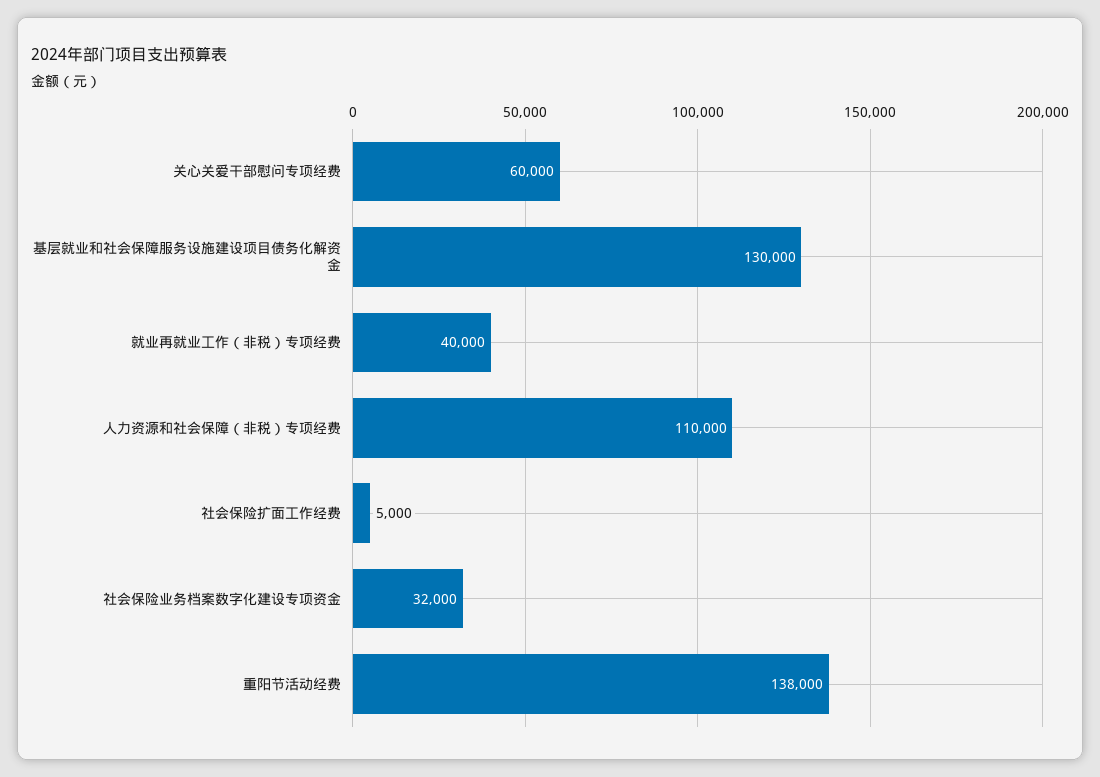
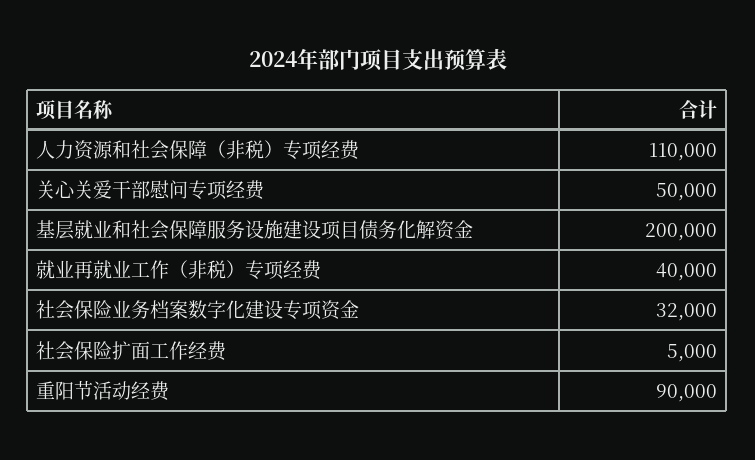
  {
-   "关心关爱干部慰问专项经费": 60000,
+   "关心关爱干部慰问专项经费": 50000,
-   "基层就业和社会保障服务设施建设项目债务化解资金": 130000,
+   "基层就业和社会保障服务设施建设项目债务化解资金": 200000,
    "就业再就业工作（非税）专项经费": 40000,
    "人力资源和社会保障（非税）专项经费": 110000,
    "社会保险扩面工作经费": 5000,
    "社会保险业务档案数字化建设专项资金": 32000,
-   "重阳节活动经费": 138000
+   "重阳节活动经费": 90000
  }

